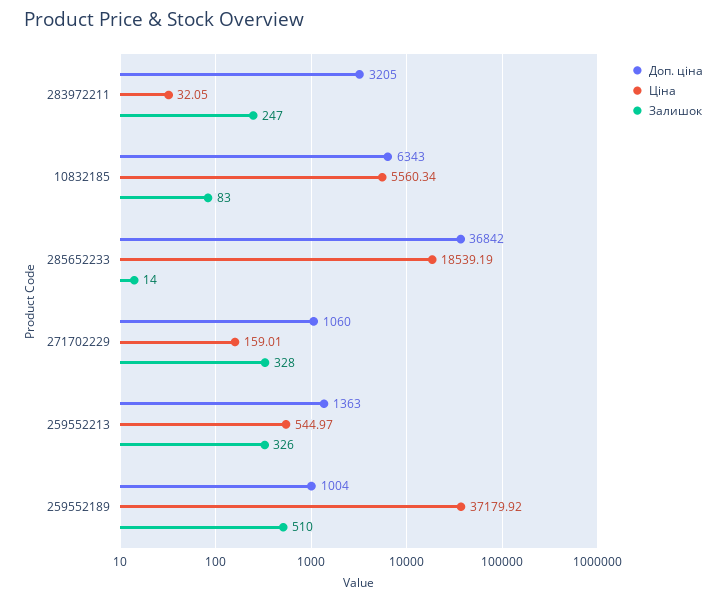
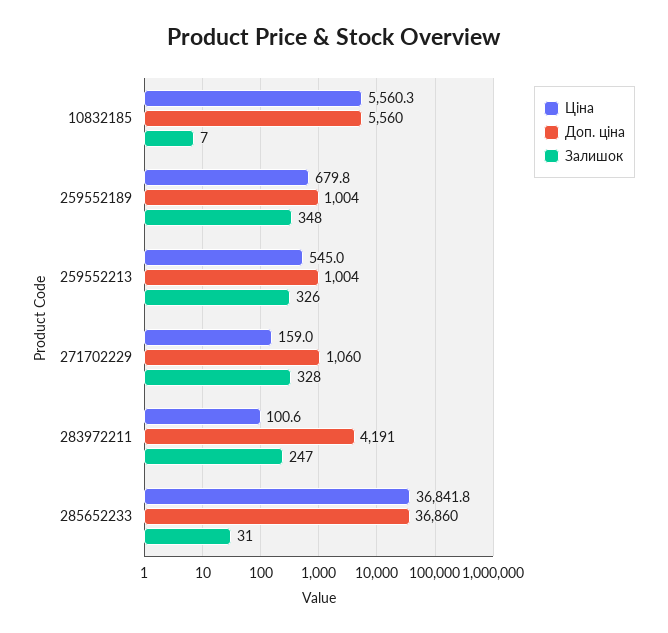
  {
    "Доп. ціна": {
-     "283972211": 3205,
+     "283972211": 4191,
-     "10832185": 6343,
+     "10832185": 5560,
-     "285652233": 36842,
+     "285652233": 36860,
      "271702229": 1060,
-     "259552213": 1363,
+     "259552213": 1004,
      "259552189": 1004
    },
    "Ціна": {
-     "283972211": 32.05,
+     "283972211": 100.6,
      "10832185": 5560.34,
-     "285652233": 18539.19,
+     "285652233": 36841.8,
      "271702229": 159.01,
      "259552213": 544.97,
-     "259552189": 37179.92
+     "259552189": 679.8
    },
    "Залишок": {
      "283972211": 247,
-     "10832185": 83,
+     "10832185": 7,
-     "285652233": 14,
+     "285652233": 31,
      "271702229": 328,
      "259552213": 326,
-     "259552189": 510
+     "259552189": 348
    }
  }

